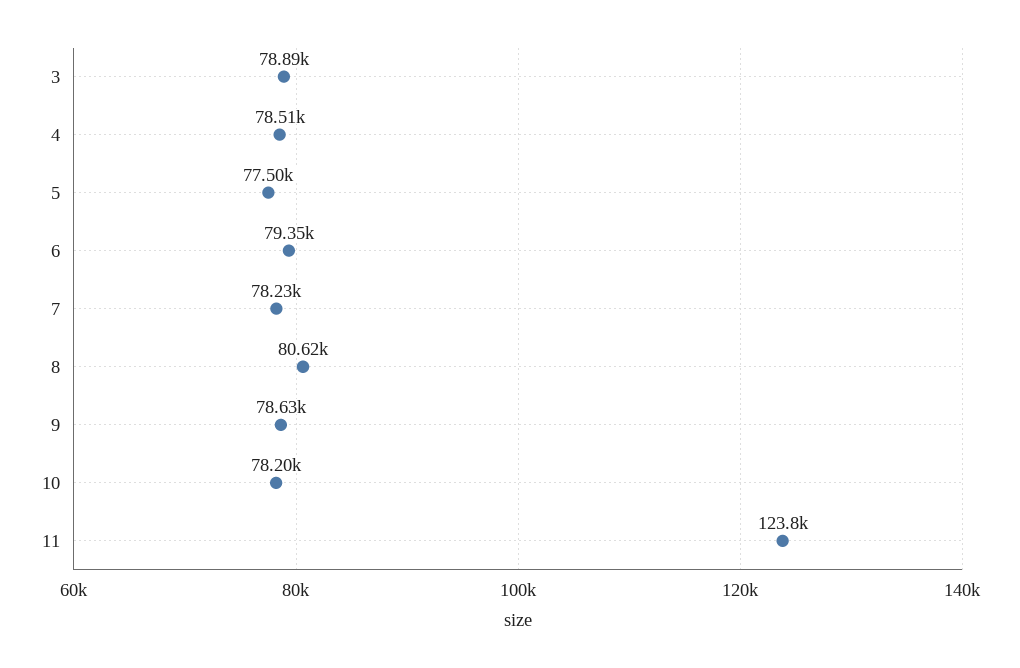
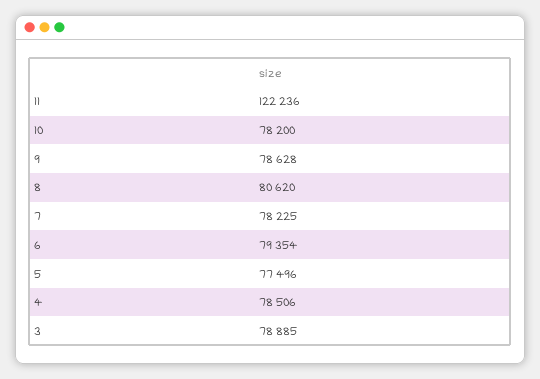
  {
    "3": 78885,
    "4": 78506,
    "5": 77496,
    "6": 79354,
    "7": 78225,
    "8": 80620,
    "9": 78628,
    "10": 78200,
-   "11": 123800
+   "11": 122236
  }

